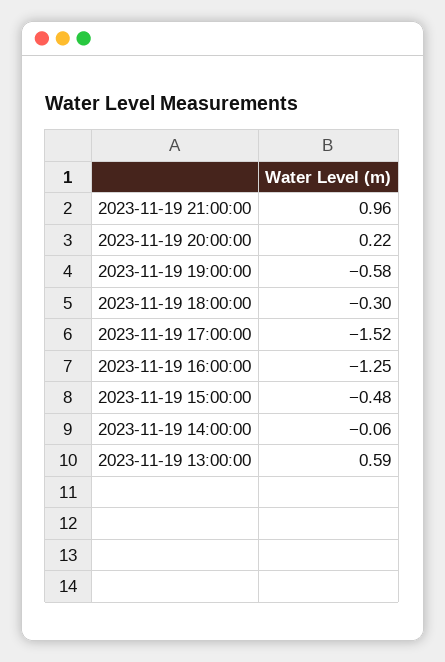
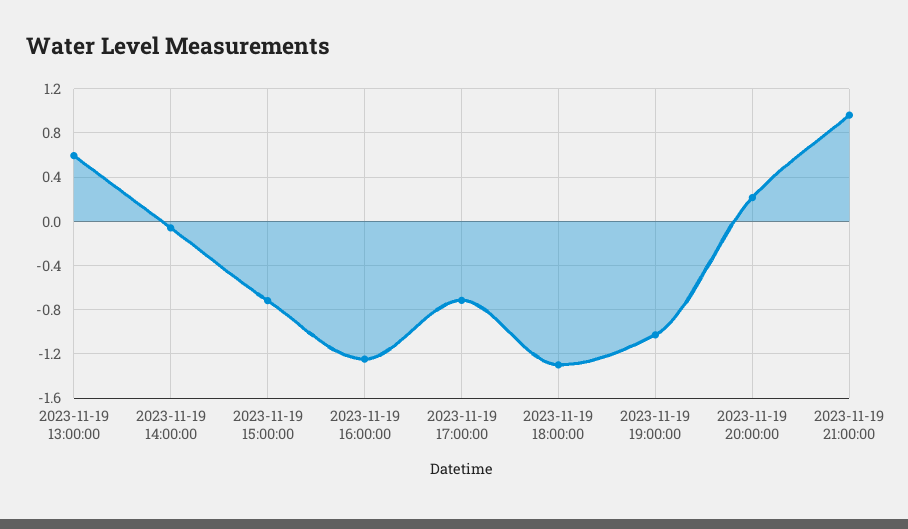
  {
    "2023-11-19 21:00:00": 0.96,
    "2023-11-19 20:00:00": 0.22,
-   "2023-11-19 19:00:00": -0.58,
+   "2023-11-19 19:00:00": -1,
-   "2023-11-19 18:00:00": -0.3,
+   "2023-11-19 18:00:00": -1.3,
-   "2023-11-19 17:00:00": -1.52,
+   "2023-11-19 17:00:00": -0.7,
    "2023-11-19 16:00:00": -1.25,
-   "2023-11-19 15:00:00": -0.48,
+   "2023-11-19 15:00:00": -0.7,
    "2023-11-19 14:00:00": -0.06,
    "2023-11-19 13:00:00": 0.59
  }

